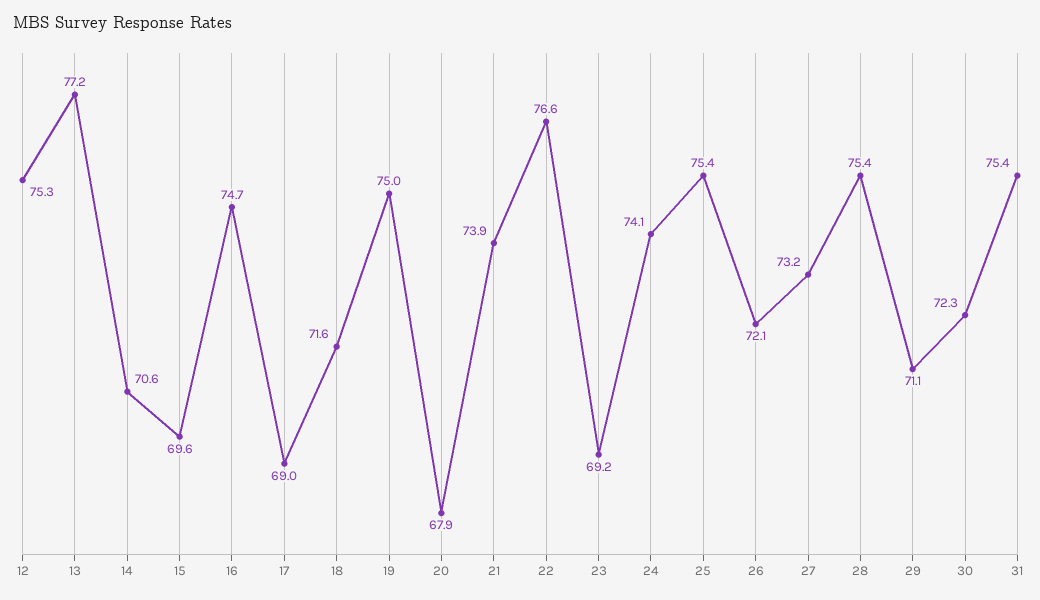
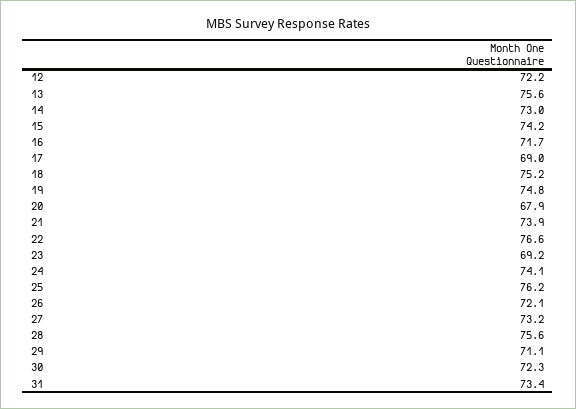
  {
-   "12": 75.3,
+   "12": 72.2,
-   "13": 77.2,
+   "13": 75.6,
-   "14": 70.6,
+   "14": 73,
-   "15": 69.6,
+   "15": 74.2,
-   "16": 74.7,
+   "16": 71.7,
    "17": 69,
-   "18": 71.6,
+   "18": 75.2,
-   "19": 75,
+   "19": 74.8,
    "20": 67.9,
    "21": 73.9,
    "22": 76.6,
    "23": 69.2,
    "24": 74.1,
-   "25": 75.4,
+   "25": 76.2,
    "26": 72.1,
    "27": 73.2,
-   "28": 75.4,
+   "28": 75.6,
    "29": 71.1,
    "30": 72.3,
-   "31": 75.4
+   "31": 73.4
  }

